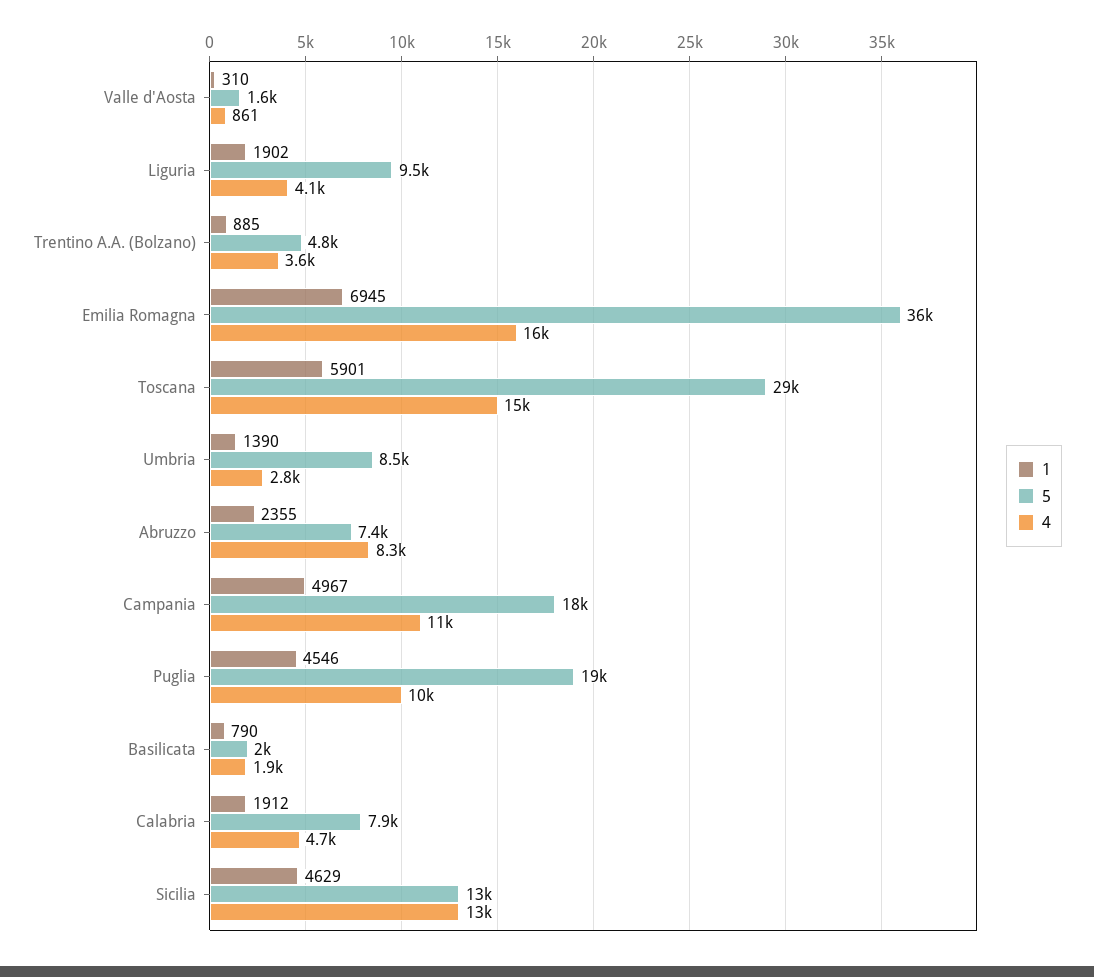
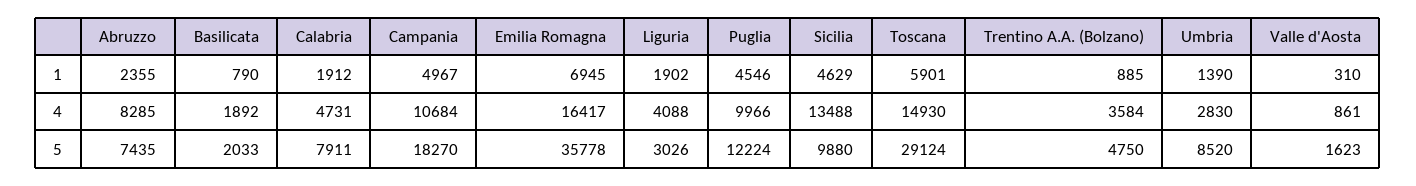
  {
    "1": {
      "Valle d'Aosta": 310,
      "Liguria": 1902,
      "Trentino A.A. (Bolzano)": 885,
      "Emilia Romagna": 6945,
      "Toscana": 5901,
      "Umbria": 1390,
      "Abruzzo": 2355,
      "Campania": 4967,
      "Puglia": 4546,
      "Basilicata": 790,
      "Calabria": 1912,
      "Sicilia": 4629
    },
    "5": {
      "Valle d'Aosta": 1623,
-     "Liguria": 9500,
+     "Liguria": 3026,
      "Trentino A.A. (Bolzano)": 4750,
      "Emilia Romagna": 35778,
      "Toscana": 29124,
      "Umbria": 8520,
      "Abruzzo": 7435,
      "Campania": 18270,
-     "Puglia": 19000,
+     "Puglia": 12224,
      "Basilicata": 2033,
      "Calabria": 7911,
-     "Sicilia": 13000
+     "Sicilia": 9880
    },
    "4": {
      "Valle d'Aosta": 861,
      "Liguria": 4088,
      "Trentino A.A. (Bolzano)": 3584,
      "Emilia Romagna": 16417,
      "Toscana": 14930,
      "Umbria": 2830,
      "Abruzzo": 8285,
      "Campania": 10684,
      "Puglia": 9966,
      "Basilicata": 1892,
      "Calabria": 4731,
      "Sicilia": 13488
    }
  }

